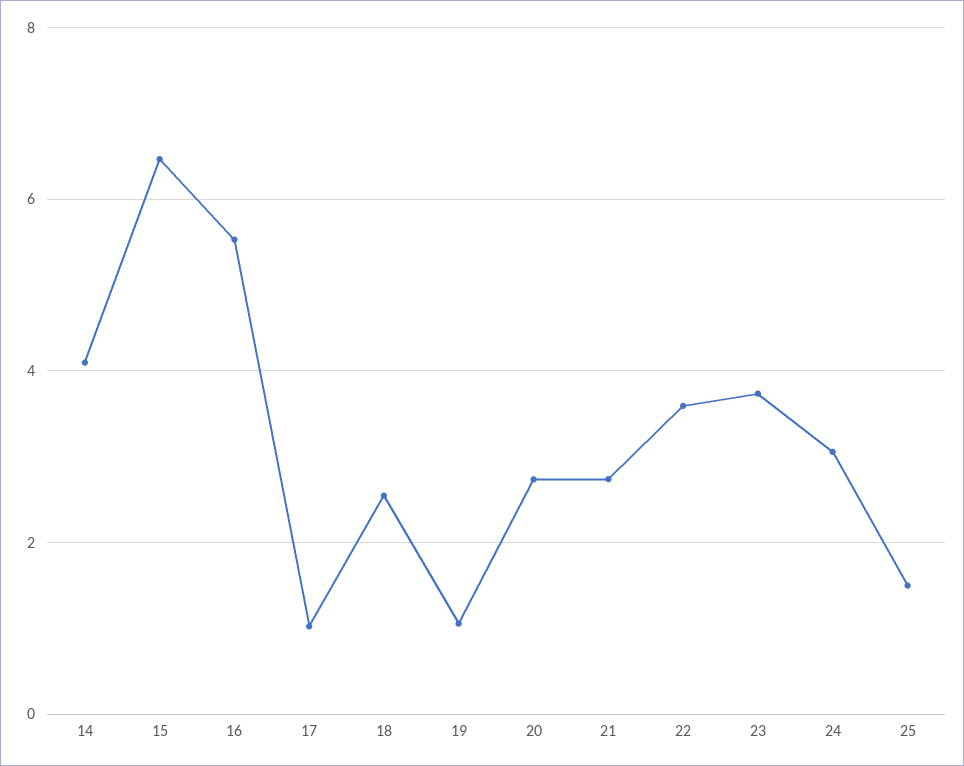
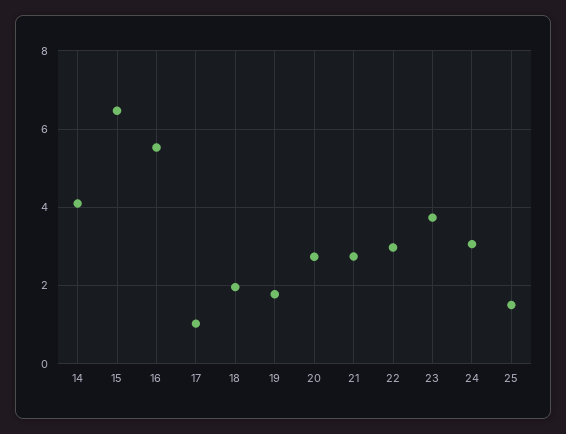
  {
    "14": 4,
    "15": 6.4,
    "16": 5.6,
    "17": 1,
-   "18": 2.6,
+   "18": 2,
-   "19": 1,
+   "19": 1.8,
    "20": 2.8,
    "21": 2.8,
-   "22": 3.6,
+   "22": 3,
    "23": 3.8,
    "24": 3,
    "25": 1.4
  }

